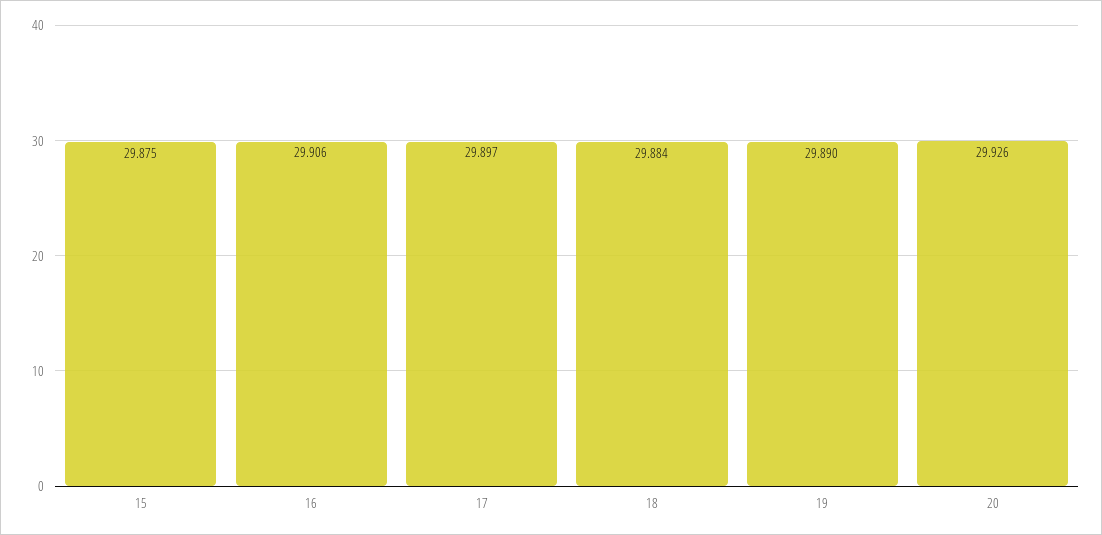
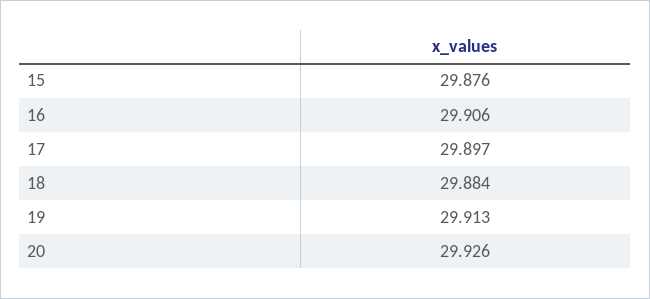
  {
-   "15": 29.875,
+   "15": 29.876,
    "16": 29.906,
    "17": 29.897,
    "18": 29.884,
-   "19": 29.89,
+   "19": 29.913,
    "20": 29.926
  }

